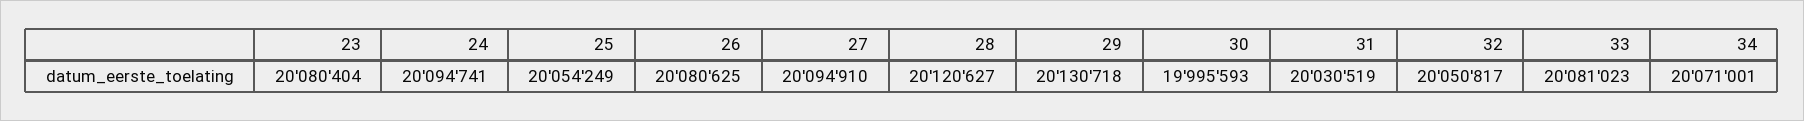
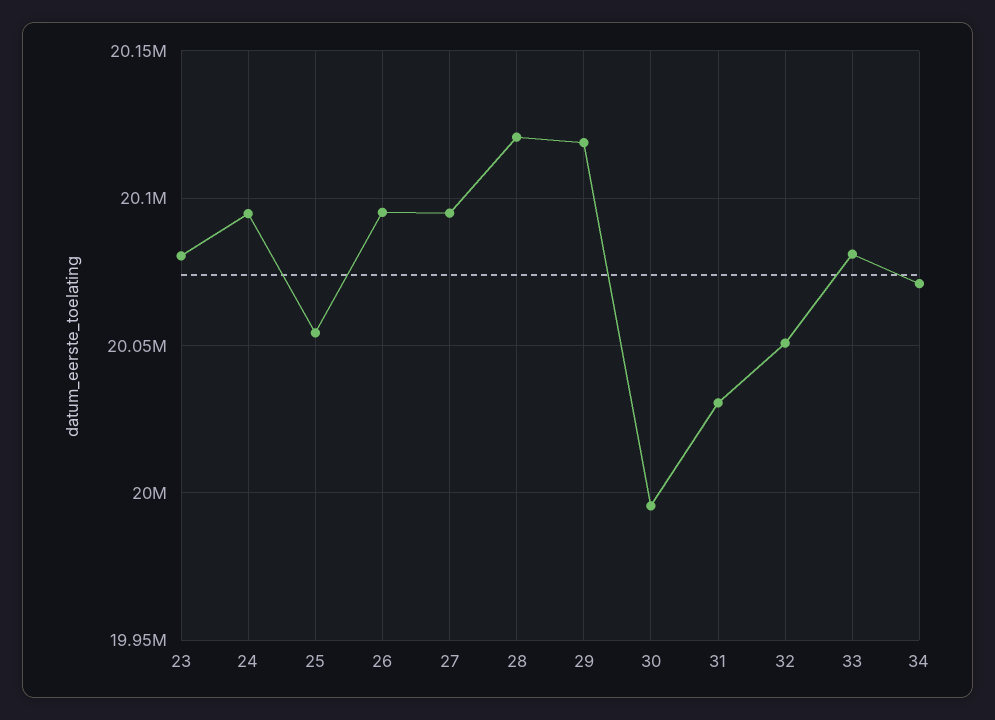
  {
    "23": 20080404,
    "24": 20094741,
    "25": 20054249,
-   "26": 20080625,
+   "26": 20095000,
    "27": 20094910,
    "28": 20120627,
-   "29": 20130718,
+   "29": 20120000,
    "30": 19995593,
    "31": 20030519,
    "32": 20050817,
    "33": 20081023,
    "34": 20071001
  }

